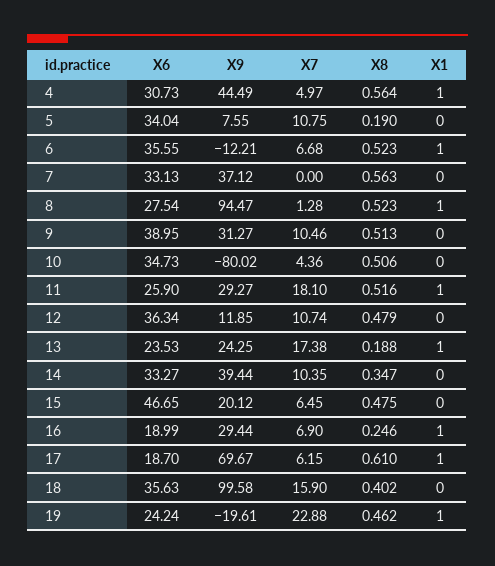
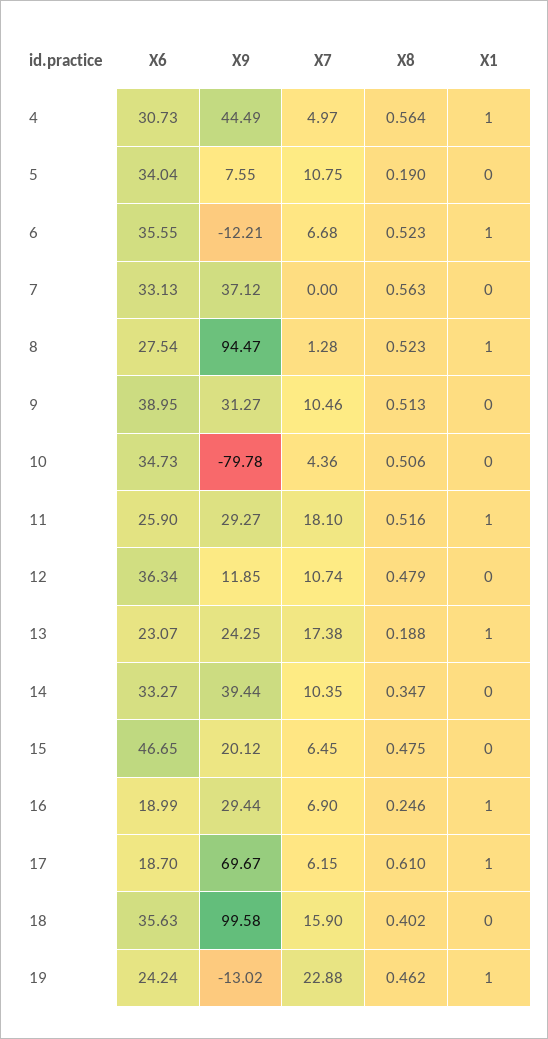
  {
    "X6": {
      "4": 30.73,
      "5": 34.04,
      "6": 35.55,
      "7": 33.13,
      "8": 27.54,
      "9": 38.95,
      "10": 34.73,
      "11": 25.9,
      "12": 36.34,
-     "13": 23.53,
+     "13": 23.07,
      "14": 33.27,
      "15": 46.65,
      "16": 18.99,
      "17": 18.7,
      "18": 35.63,
      "19": 24.24
    },
    "X9": {
      "4": 44.49,
      "5": 7.55,
      "6": -12.21,
      "7": 37.12,
      "8": 94.47,
      "9": 31.27,
-     "10": -80.02,
+     "10": -79.78,
      "11": 29.27,
      "12": 11.85,
      "13": 24.25,
      "14": 39.44,
      "15": 20.12,
      "16": 29.44,
      "17": 69.67,
      "18": 99.58,
-     "19": -19.61
+     "19": -13.02
    },
    "X7": {
      "4": 4.97,
      "5": 10.75,
      "6": 6.68,
      "7": 0,
      "8": 1.28,
      "9": 10.46,
      "10": 4.36,
      "11": 18.1,
      "12": 10.74,
      "13": 17.38,
      "14": 10.35,
      "15": 6.45,
      "16": 6.9,
      "17": 6.15,
      "18": 15.9,
      "19": 22.88
    },
    "X8": {
      "4": 0.564,
      "5": 0.19,
      "6": 0.523,
      "7": 0.563,
      "8": 0.523,
      "9": 0.513,
      "10": 0.506,
      "11": 0.516,
      "12": 0.479,
      "13": 0.188,
      "14": 0.347,
      "15": 0.475,
      "16": 0.246,
      "17": 0.61,
      "18": 0.402,
      "19": 0.462
    },
    "X1": {
      "4": 1,
      "5": 0,
      "6": 1,
      "7": 0,
      "8": 1,
      "9": 0,
      "10": 0,
      "11": 1,
      "12": 0,
      "13": 1,
      "14": 0,
      "15": 0,
      "16": 1,
      "17": 1,
      "18": 0,
      "19": 1
    }
  }

